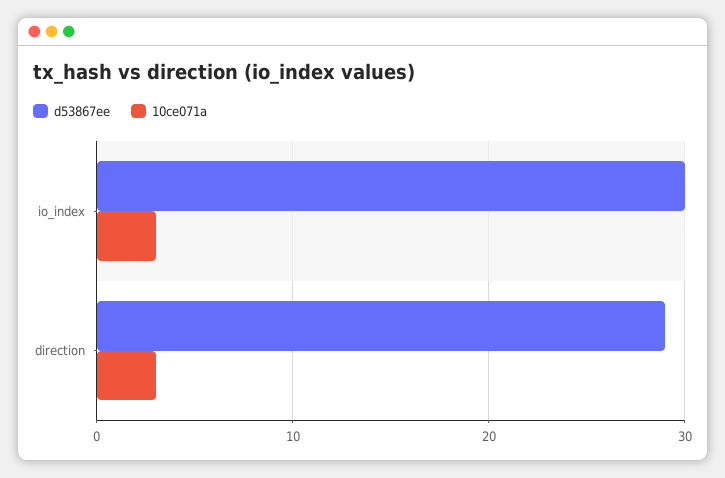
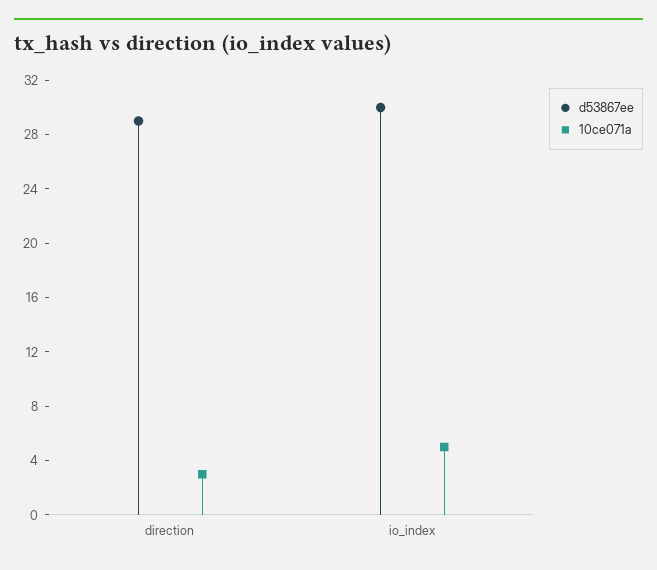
  {
    "d53867ee": {
      "io_index": 30,
      "direction": 29
    },
    "10ce071a": {
-     "io_index": 3,
+     "io_index": 5,
      "direction": 3
    }
  }

